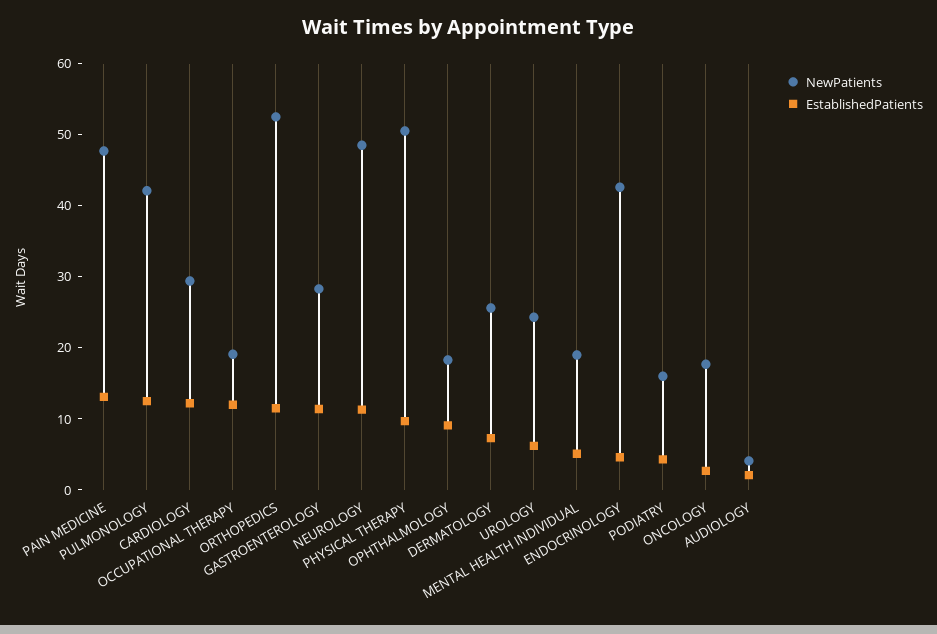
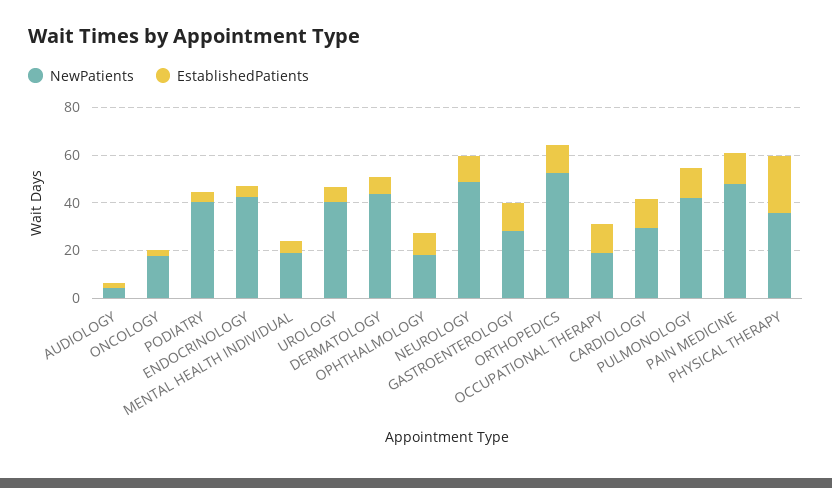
  {
    "NewPatients": {
      "PAIN MEDICINE": 48,
      "PULMONOLOGY": 42,
      "CARDIOLOGY": 30,
      "OCCUPATIONAL THERAPY": 20,
      "ORTHOPEDICS": 52,
      "GASTROENTEROLOGY": 28,
      "NEUROLOGY": 48,
-     "PHYSICAL THERAPY": 50,
+     "PHYSICAL THERAPY": 35,
      "OPHTHALMOLOGY": 18,
-     "DERMATOLOGY": 26,
+     "DERMATOLOGY": 45,
-     "UROLOGY": 24,
+     "UROLOGY": 40,
      "MENTAL HEALTH INDIVIDUAL": 20,
      "ENDOCRINOLOGY": 42,
-     "PODIATRY": 16,
+     "PODIATRY": 40,
      "ONCOLOGY": 18,
      "AUDIOLOGY": 4
    },
    "EstablishedPatients": {
      "PAIN MEDICINE": 14,
      "PULMONOLOGY": 12,
      "CARDIOLOGY": 12,
      "OCCUPATIONAL THERAPY": 12,
      "ORTHOPEDICS": 12,
      "GASTROENTEROLOGY": 12,
      "NEUROLOGY": 12,
-     "PHYSICAL THERAPY": 10,
+     "PHYSICAL THERAPY": 25,
      "OPHTHALMOLOGY": 10,
      "DERMATOLOGY": 8,
      "UROLOGY": 6,
      "MENTAL HEALTH INDIVIDUAL": 6,
      "ENDOCRINOLOGY": 4,
      "PODIATRY": 4,
      "ONCOLOGY": 2,
      "AUDIOLOGY": 2
    }
  }

